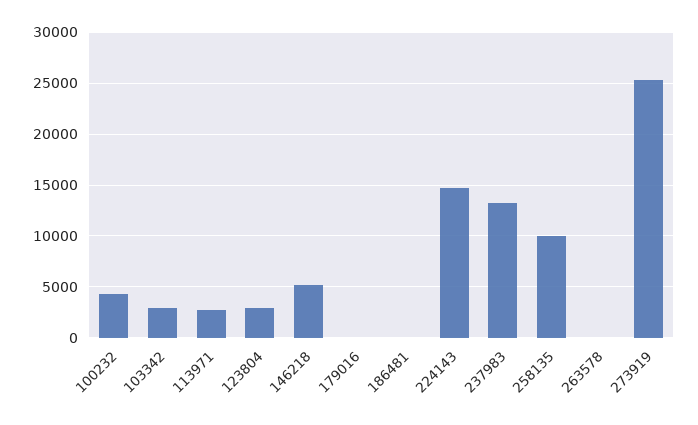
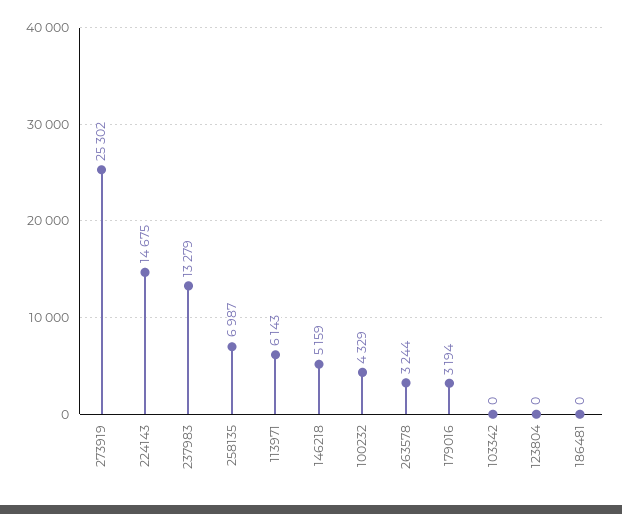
  {
    "100232": 4329,
-   "103342": 3000,
+   "103342": 0,
-   "113971": 3000,
+   "113971": 6143,
-   "123804": 3000,
+   "123804": 0,
    "146218": 5159,
-   "179016": 0,
+   "179016": 3194,
    "186481": 0,
    "224143": 14675,
    "237983": 13279,
-   "258135": 10000,
+   "258135": 6987,
-   "263578": 0,
+   "263578": 3244,
    "273919": 25302
  }

